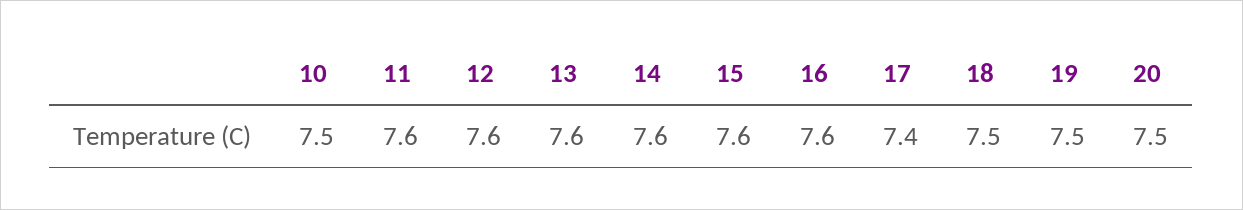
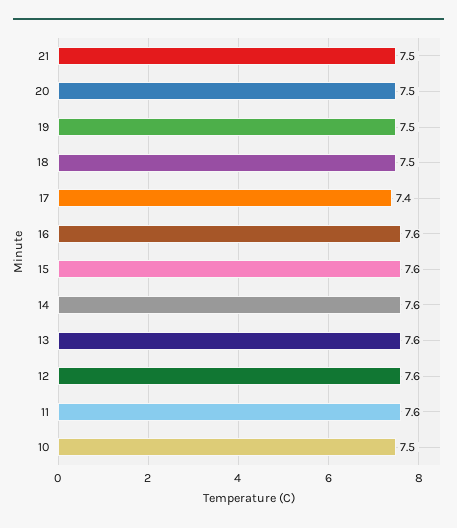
  {
    "10": 7.5,
    "11": 7.6,
    "12": 7.6,
    "13": 7.6,
    "14": 7.6,
    "15": 7.6,
    "16": 7.6,
    "17": 7.4,
    "18": 7.5,
    "19": 7.5,
-   "20": 7.5
+   "20": 7.5,
+   "21": 7.5
  }

